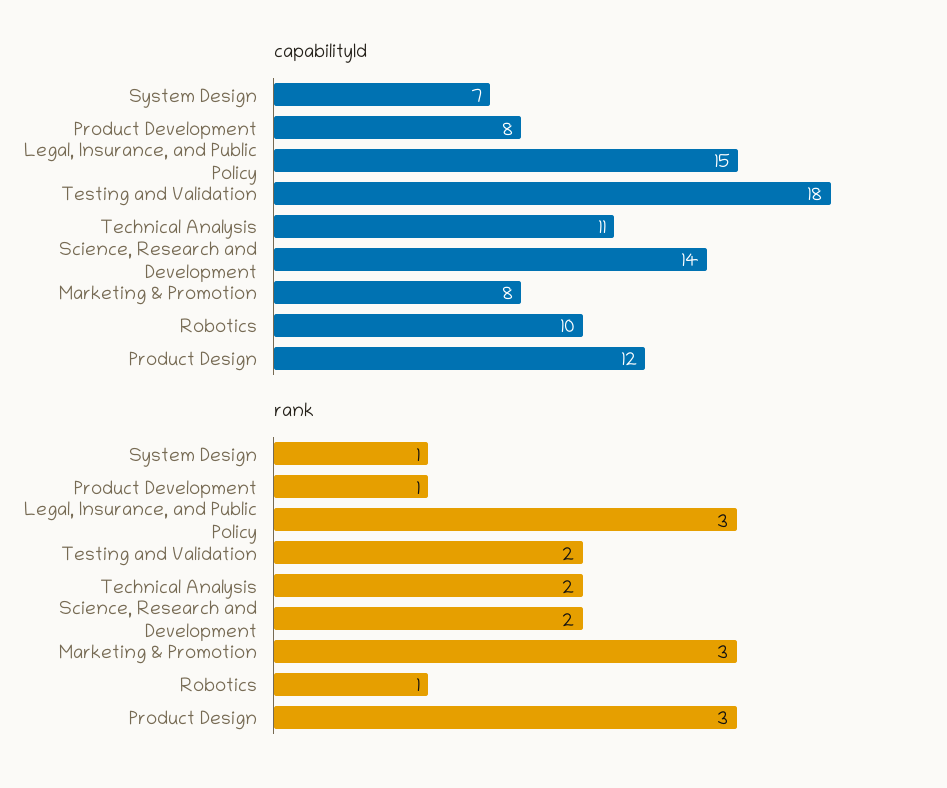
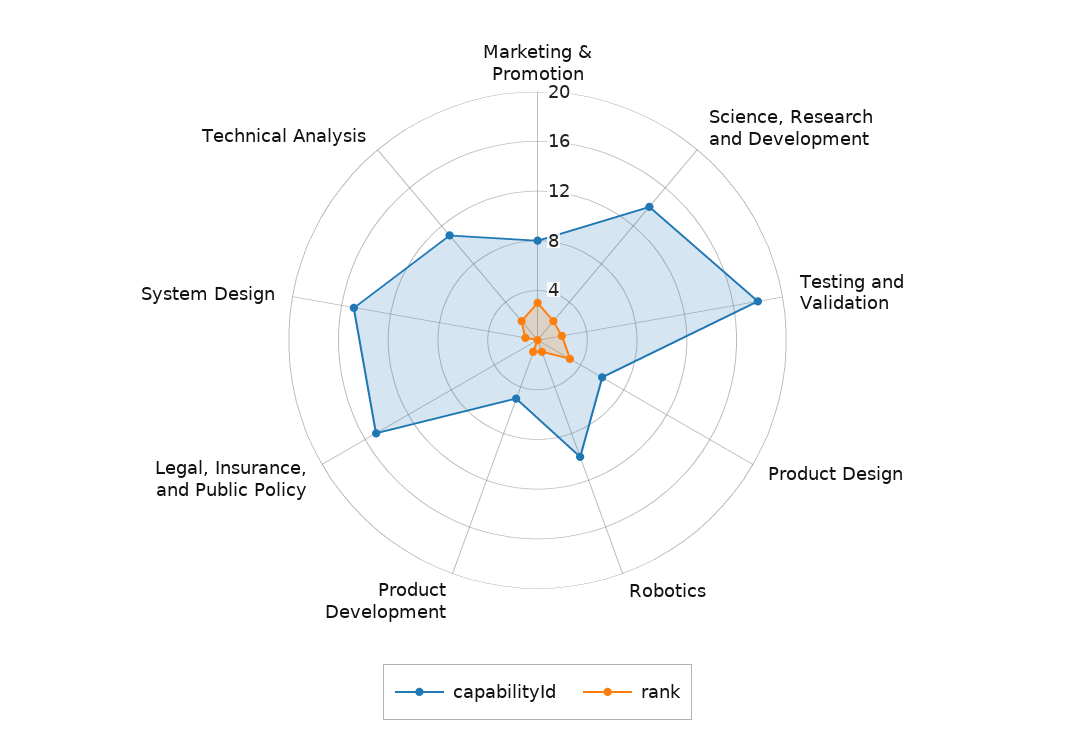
  {
    "capabilityId": {
-     "System Design": 7,
+     "System Design": 15,
-     "Product Development": 8,
+     "Product Development": 5,
      "Legal, Insurance, and Public Policy": 15,
      "Testing and Validation": 18,
      "Technical Analysis": 11,
      "Science, Research and Development": 14,
      "Marketing & Promotion": 8,
      "Robotics": 10,
-     "Product Design": 12
+     "Product Design": 6
    },
    "rank": {
      "System Design": 1,
      "Product Development": 1,
-     "Legal, Insurance, and Public Policy": 3,
+     "Legal, Insurance, and Public Policy": 0,
      "Testing and Validation": 2,
      "Technical Analysis": 2,
      "Science, Research and Development": 2,
      "Marketing & Promotion": 3,
      "Robotics": 1,
      "Product Design": 3
    }
  }

